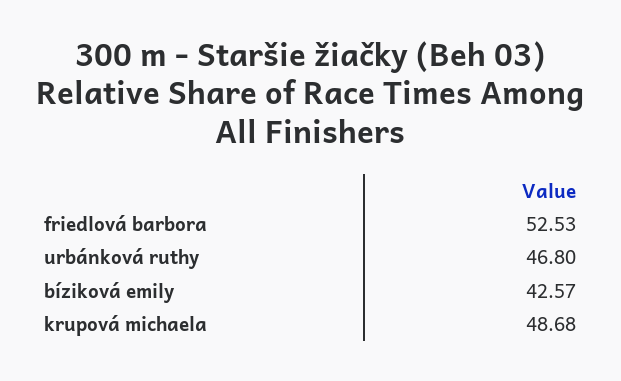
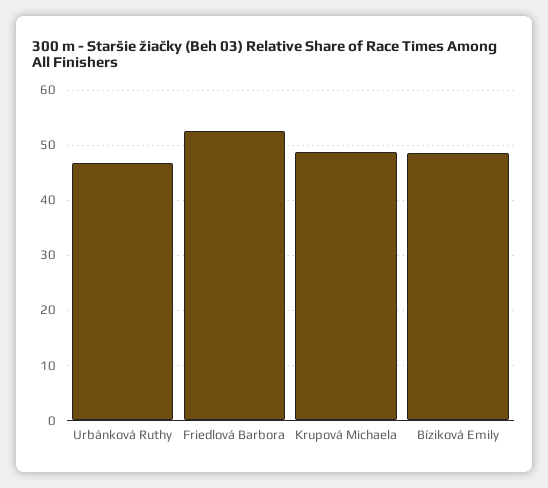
  {
    "friedlová barbora": 52.53,
    "urbánková ruthy": 46.8,
-   "bíziková emily": 42.57,
+   "bíziková emily": 48,
    "krupová michaela": 48.68
  }

